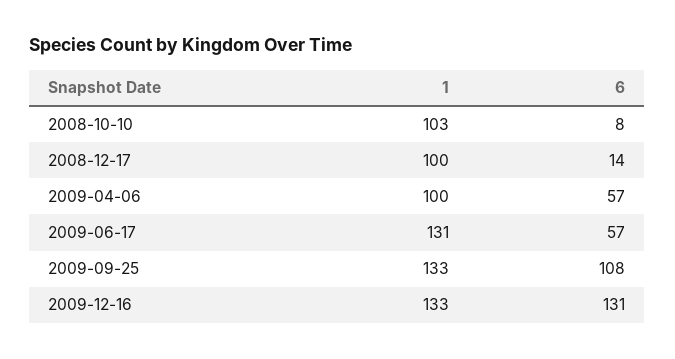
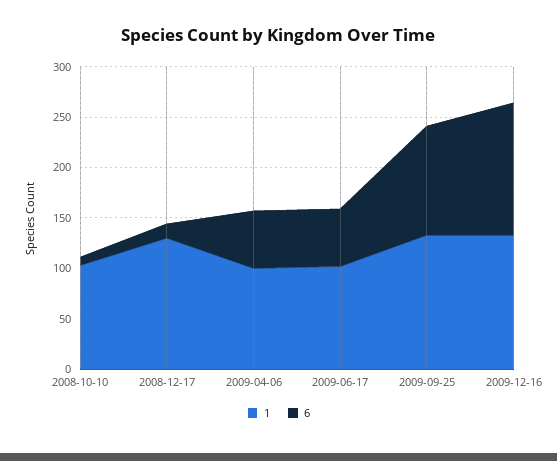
  {
    "1": {
      "2008-10-10": 103,
-     "2008-12-17": 100,
+     "2008-12-17": 130,
      "2009-04-06": 100,
-     "2009-06-17": 131,
+     "2009-06-17": 100,
      "2009-09-25": 133,
      "2009-12-16": 133
    },
    "6": {
      "2008-10-10": 8,
      "2008-12-17": 14,
      "2009-04-06": 57,
      "2009-06-17": 57,
      "2009-09-25": 108,
      "2009-12-16": 131
    }
  }

